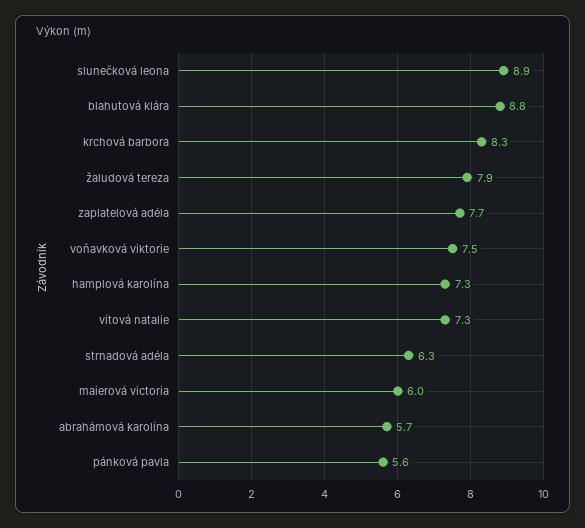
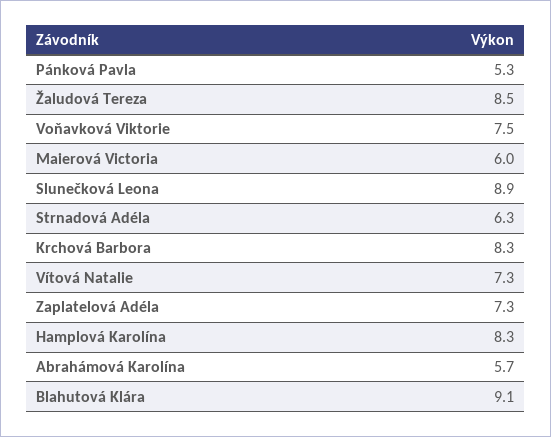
  {
    "slunečková leona": 8.9,
-   "blahutová klára": 8.8,
+   "blahutová klára": 9.1,
    "krchová barbora": 8.3,
-   "žaludová tereza": 7.9,
+   "žaludová tereza": 8.5,
-   "zaplatelová adéla": 7.7,
+   "zaplatelová adéla": 7.3,
    "voňavková viktorie": 7.5,
-   "hamplová karolína": 7.3,
+   "hamplová karolína": 8.3,
    "vítová natalie": 7.3,
    "strnadová adéla": 6.3,
    "maierová victoria": 6,
    "abrahámová karolína": 5.7,
-   "pánková pavla": 5.6
+   "pánková pavla": 5.3
  }

